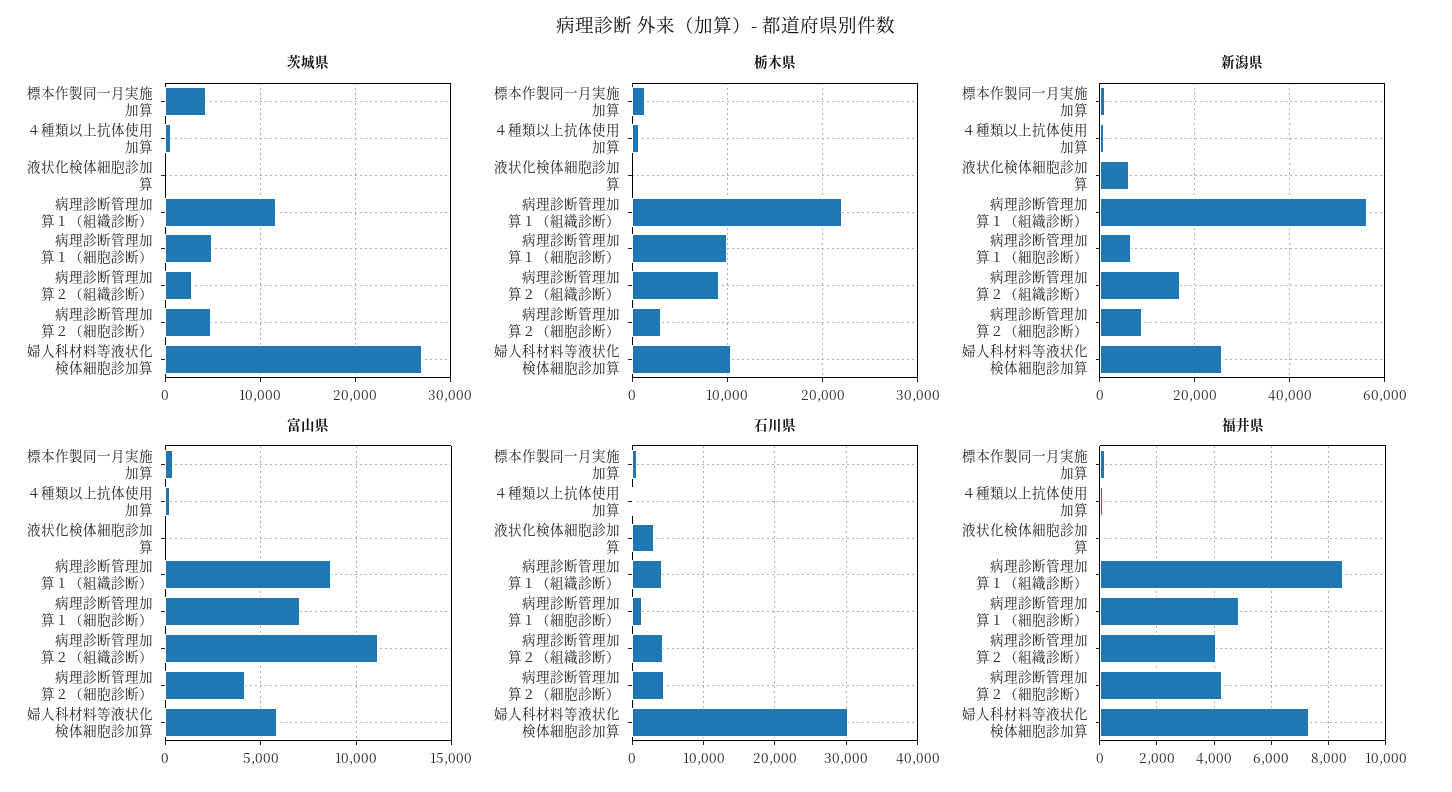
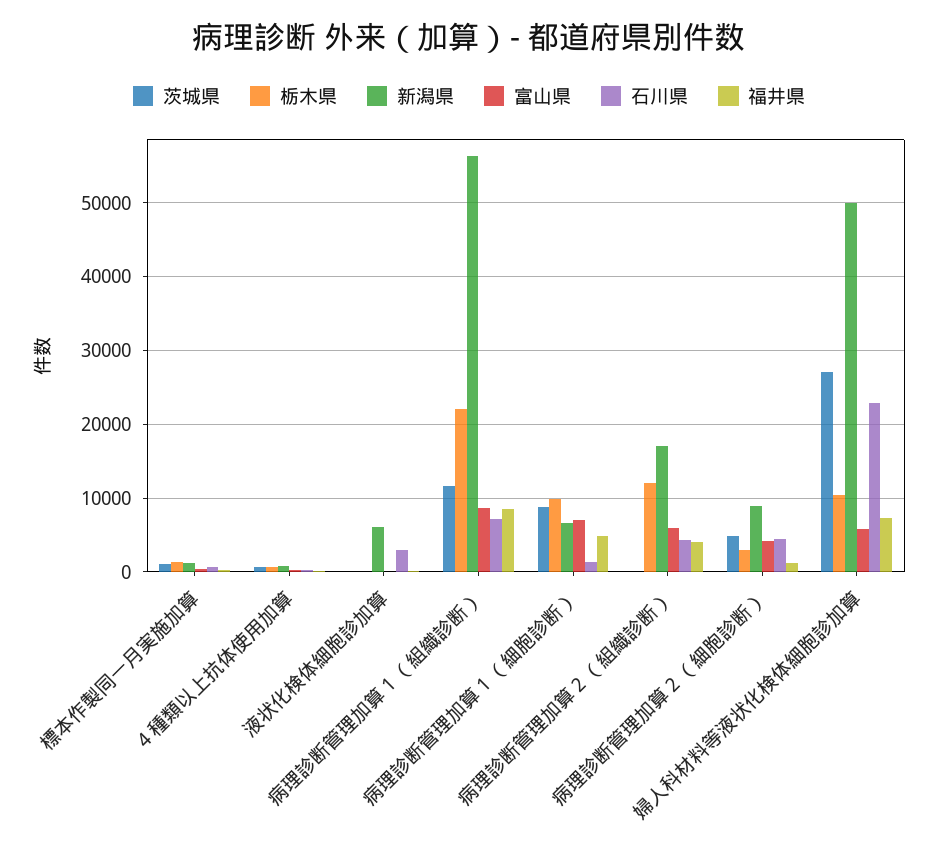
  {
    "茨城県": {
-     "標本作製同一月実施加算": 4000,
+     "標本作製同一月実施加算": 1000,
      "４種類以上抗体使用加算": 1000,
      "液状化検体細胞診加算": 0,
      "病理診断管理加算１（組織診断）": 12000,
-     "病理診断管理加算１（細胞診断）": 5000,
+     "病理診断管理加算１（細胞診断）": 9000,
-     "病理診断管理加算２（組織診断）": 3000,
+     "病理診断管理加算２（組織診断）": 0,
      "病理診断管理加算２（細胞診断）": 5000,
      "婦人科材料等液状化検体細胞診加算": 27000
    },
    "栃木県": {
      "標本作製同一月実施加算": 1000,
      "４種類以上抗体使用加算": 1000,
      "液状化検体細胞診加算": 0,
      "病理診断管理加算１（組織診断）": 22000,
      "病理診断管理加算１（細胞診断）": 10000,
-     "病理診断管理加算２（組織診断）": 9000,
+     "病理診断管理加算２（組織診断）": 12000,
      "病理診断管理加算２（細胞診断）": 3000,
      "婦人科材料等液状化検体細胞診加算": 10000
    },
    "新潟県": {
      "標本作製同一月実施加算": 1000,
      "４種類以上抗体使用加算": 1000,
      "液状化検体細胞診加算": 6000,
      "病理診断管理加算１（組織診断）": 56000,
      "病理診断管理加算１（細胞診断）": 7000,
      "病理診断管理加算２（組織診断）": 17000,
      "病理診断管理加算２（細胞診断）": 9000,
-     "婦人科材料等液状化検体細胞診加算": 26000
+     "婦人科材料等液状化検体細胞診加算": 50000
    },
    "富山県": {
      "標本作製同一月実施加算": 500,
      "４種類以上抗体使用加算": 0,
      "液状化検体細胞診加算": 0,
      "病理診断管理加算１（組織診断）": 8500,
      "病理診断管理加算１（細胞診断）": 7000,
-     "病理診断管理加算２（組織診断）": 11000,
+     "病理診断管理加算２（組織診断）": 6000,
      "病理診断管理加算２（細胞診断）": 4000,
      "婦人科材料等液状化検体細胞診加算": 6000
    },
    "石川県": {
      "標本作製同一月実施加算": 1000,
      "４種類以上抗体使用加算": 0,
      "液状化検体細胞診加算": 3000,
-     "病理診断管理加算１（組織診断）": 4000,
+     "病理診断管理加算１（組織診断）": 7000,
      "病理診断管理加算１（細胞診断）": 1000,
      "病理診断管理加算２（組織診断）": 4000,
      "病理診断管理加算２（細胞診断）": 4000,
-     "婦人科材料等液状化検体細胞診加算": 30000
+     "婦人科材料等液状化検体細胞診加算": 23000
    },
    "福井県": {
      "標本作製同一月実施加算": 250,
      "４種類以上抗体使用加算": 250,
      "液状化検体細胞診加算": 0,
      "病理診断管理加算１（組織診断）": 8500,
      "病理診断管理加算１（細胞診断）": 5000,
      "病理診断管理加算２（組織診断）": 4000,
-     "病理診断管理加算２（細胞診断）": 4250,
+     "病理診断管理加算２（細胞診断）": 1000,
      "婦人科材料等液状化検体細胞診加算": 7250
    }
  }

